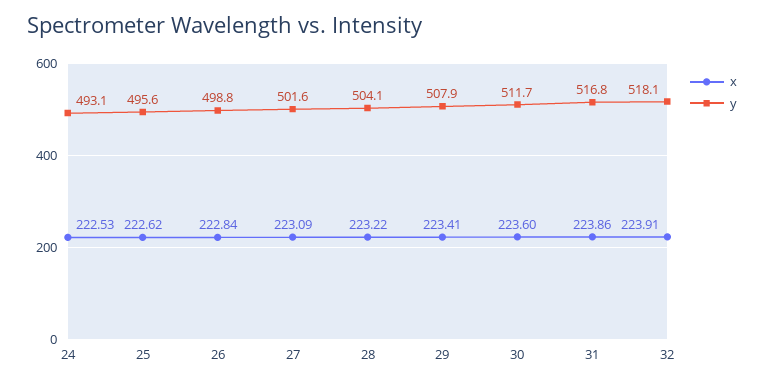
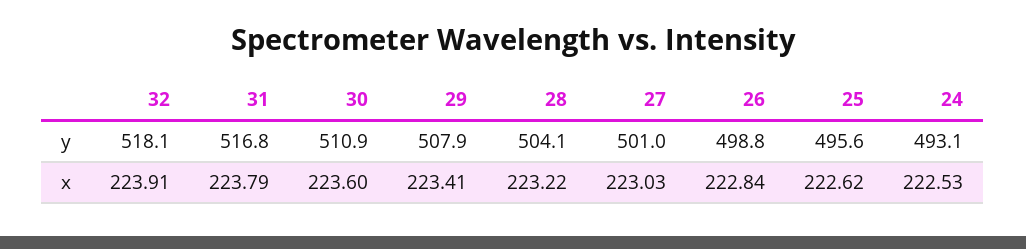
  {
    "x": {
      "24": 222.53,
      "25": 222.62,
      "26": 222.84,
-     "27": 223.09,
+     "27": 223.03,
      "28": 223.22,
      "29": 223.41,
      "30": 223.6,
-     "31": 223.86,
+     "31": 223.79,
      "32": 223.91
    },
    "y": {
      "24": 493.1,
      "25": 495.6,
      "26": 498.8,
-     "27": 501.6,
+     "27": 501,
      "28": 504.1,
      "29": 507.9,
-     "30": 511.7,
+     "30": 510.9,
      "31": 516.8,
      "32": 518.1
    }
  }

